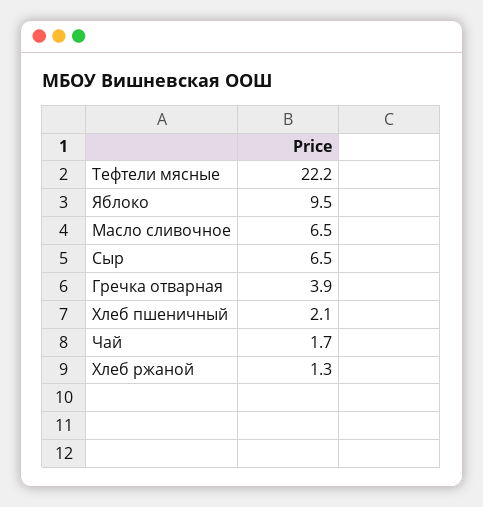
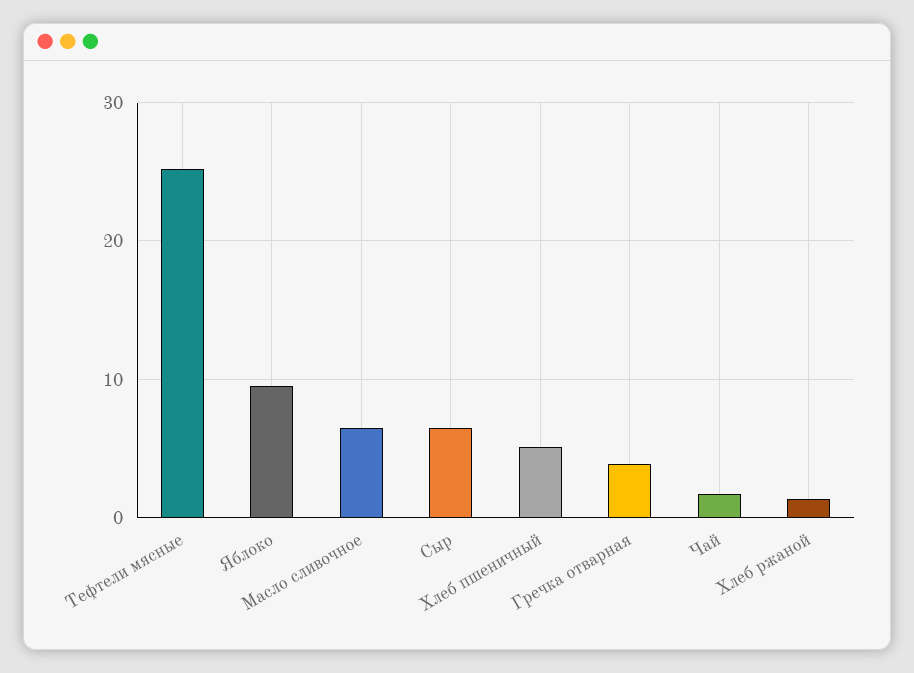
  {
-   "Тефтели мясные": 22.2,
+   "Тефтели мясные": 25,
    "Яблоко": 9.5,
    "Масло сливочное": 6.5,
    "Сыр": 6.5,
    "Гречка отварная": 3.9,
-   "Хлеб пшеничный": 2.1,
+   "Хлеб пшеничный": 5,
    "Чай": 1.7,
    "Хлеб ржаной": 1.3
  }

